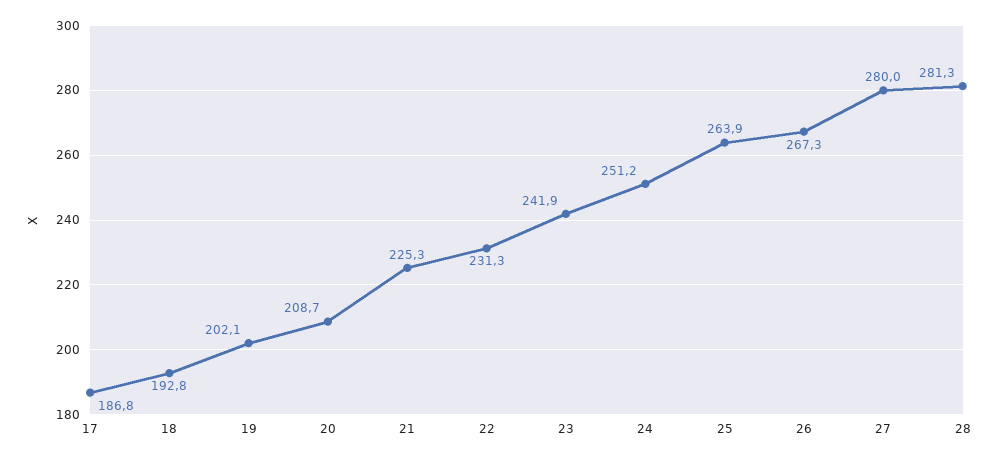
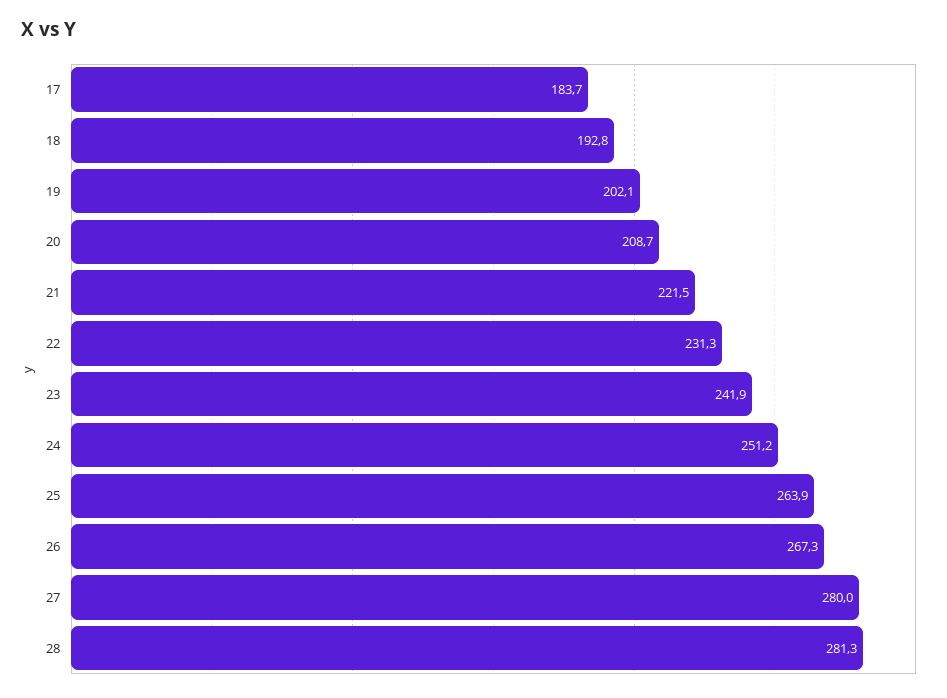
  {
-   "17": 186.8,
+   "17": 183.7,
    "18": 192.8,
    "19": 202.1,
    "20": 208.7,
-   "21": 225.3,
+   "21": 221.5,
    "22": 231.3,
    "23": 241.9,
    "24": 251.2,
    "25": 263.9,
    "26": 267.3,
    "27": 280,
    "28": 281.3
  }

